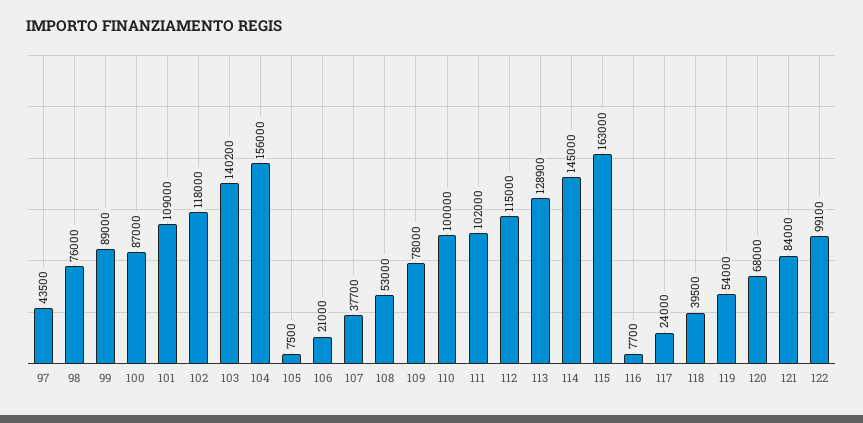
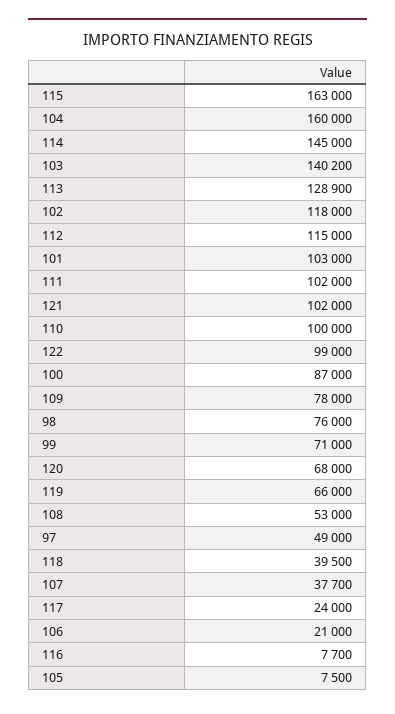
  {
-   "97": 43500,
+   "97": 49000,
    "98": 76000,
-   "99": 89000,
+   "99": 71000,
    "100": 87000,
-   "101": 109000,
+   "101": 103000,
    "102": 118000,
    "103": 140200,
-   "104": 156000,
+   "104": 160000,
    "105": 7500,
    "106": 21000,
    "107": 37700,
    "108": 53000,
    "109": 78000,
    "110": 100000,
    "111": 102000,
    "112": 115000,
    "113": 128900,
    "114": 145000,
    "115": 163000,
    "116": 7700,
    "117": 24000,
    "118": 39500,
-   "119": 54000,
+   "119": 66000,
    "120": 68000,
-   "121": 84000,
+   "121": 102000,
-   "122": 99100
+   "122": 99000
  }

